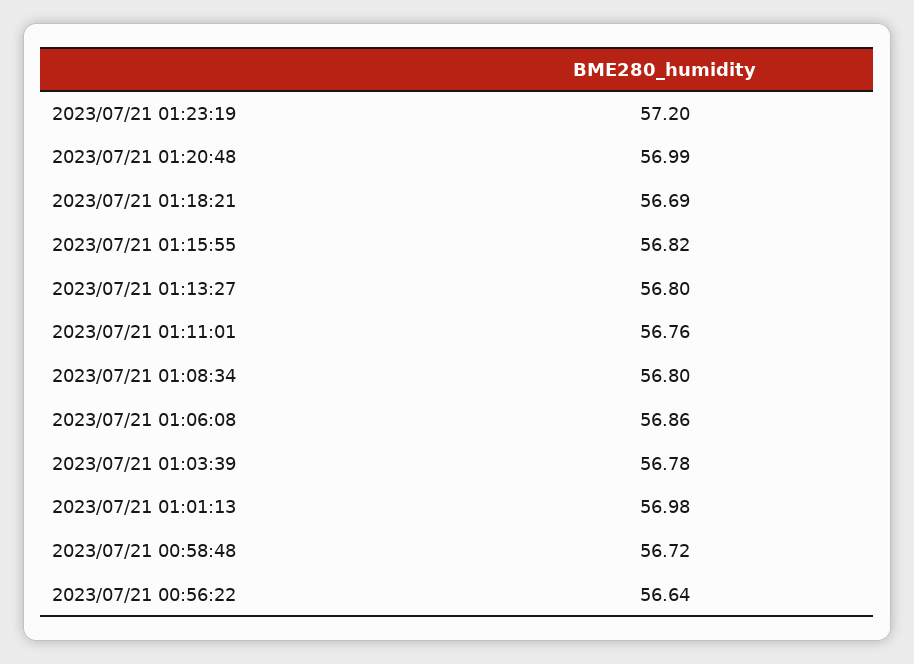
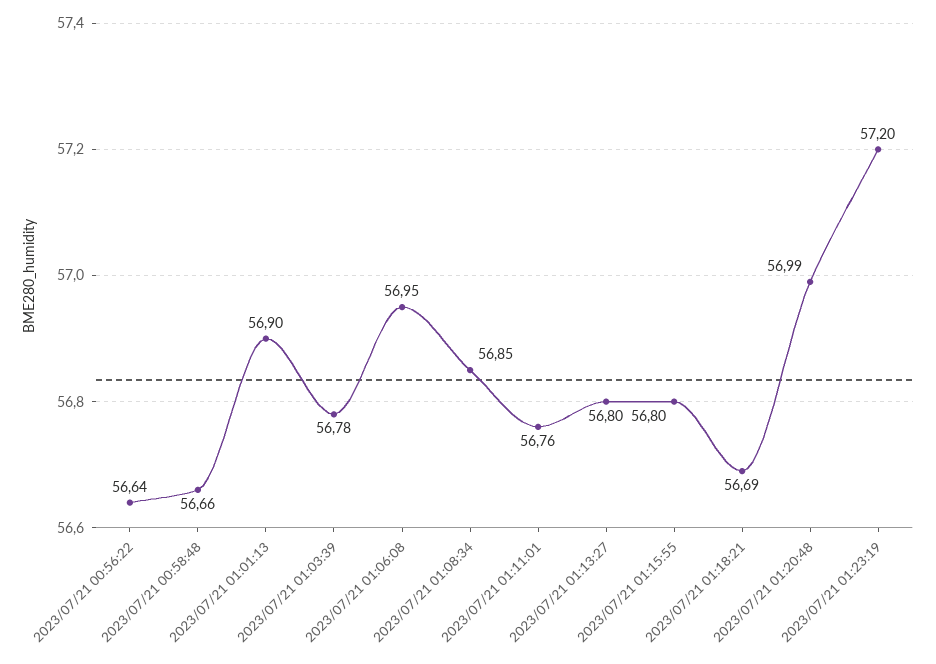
  {
    "2023/07/21 01:23:19": 57.2,
    "2023/07/21 01:20:48": 56.99,
    "2023/07/21 01:18:21": 56.69,
-   "2023/07/21 01:15:55": 56.82,
+   "2023/07/21 01:15:55": 56.8,
    "2023/07/21 01:13:27": 56.8,
    "2023/07/21 01:11:01": 56.76,
-   "2023/07/21 01:08:34": 56.8,
+   "2023/07/21 01:08:34": 56.85,
-   "2023/07/21 01:06:08": 56.86,
+   "2023/07/21 01:06:08": 56.95,
    "2023/07/21 01:03:39": 56.78,
-   "2023/07/21 01:01:13": 56.98,
+   "2023/07/21 01:01:13": 56.9,
-   "2023/07/21 00:58:48": 56.72,
+   "2023/07/21 00:58:48": 56.66,
    "2023/07/21 00:56:22": 56.64
  }

